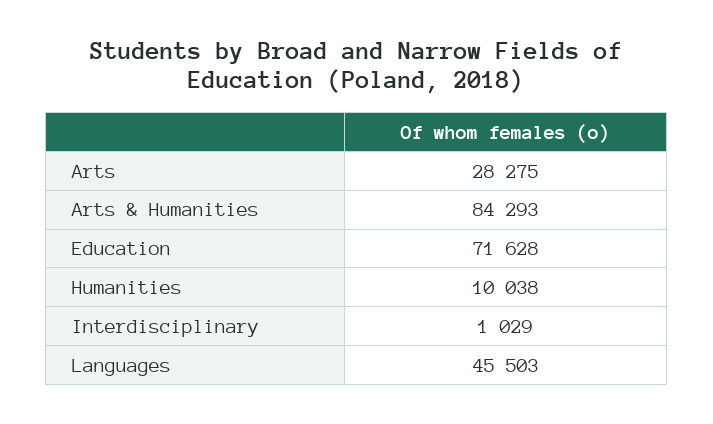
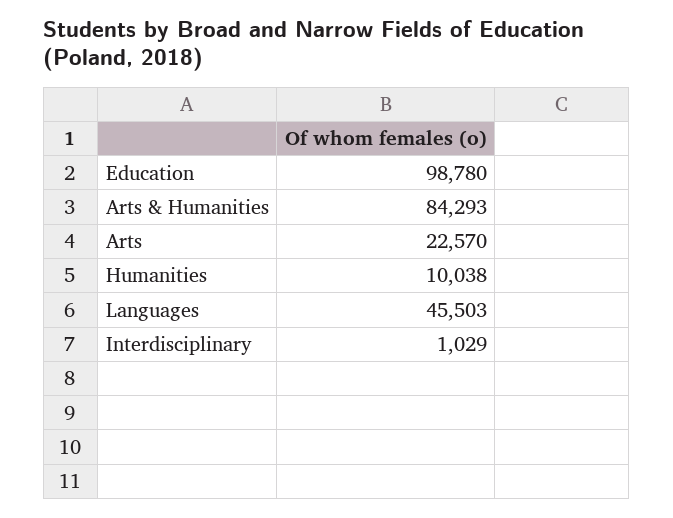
  {
-   "Arts": 28275,
+   "Arts": 22570,
    "Arts & Humanities": 84293,
-   "Education": 71628,
+   "Education": 98780,
    "Humanities": 10038,
    "Interdisciplinary": 1029,
    "Languages": 45503
  }

